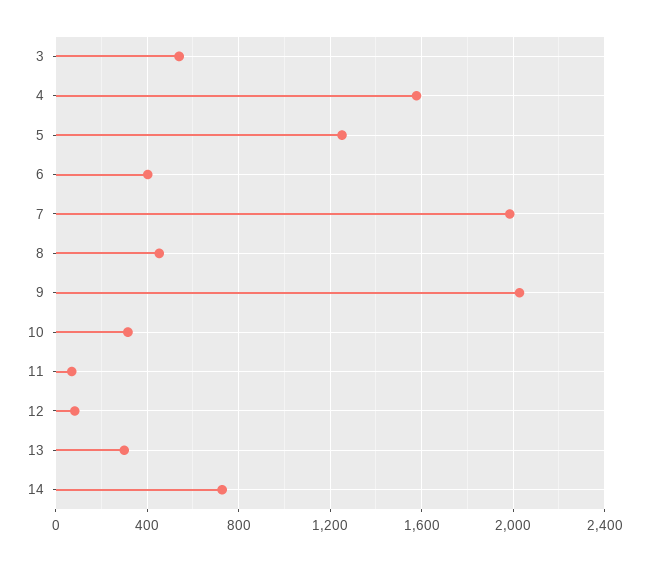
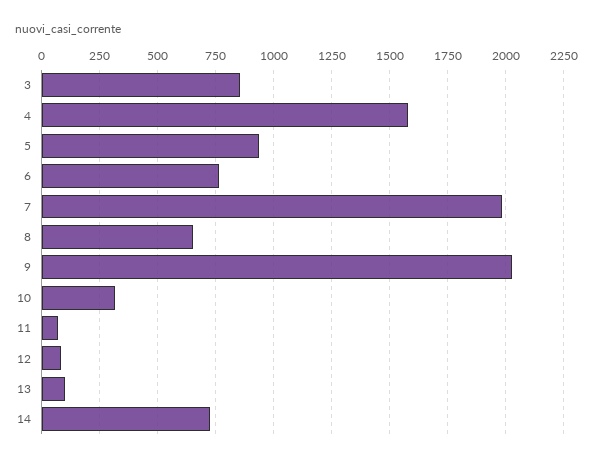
  {
-   "3": 550,
+   "3": 850,
    "4": 1600,
-   "5": 1250,
+   "5": 950,
-   "6": 400,
+   "6": 750,
    "7": 2000,
-   "8": 450,
+   "8": 650,
    "9": 2050,
    "10": 300,
    "11": 50,
    "12": 100,
-   "13": 300,
+   "13": 100,
    "14": 750
  }

